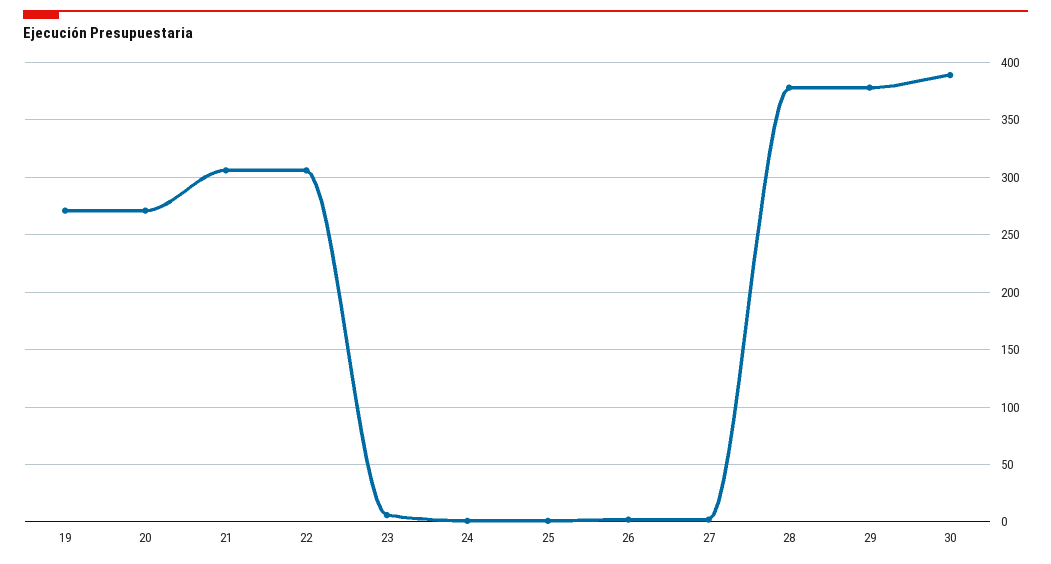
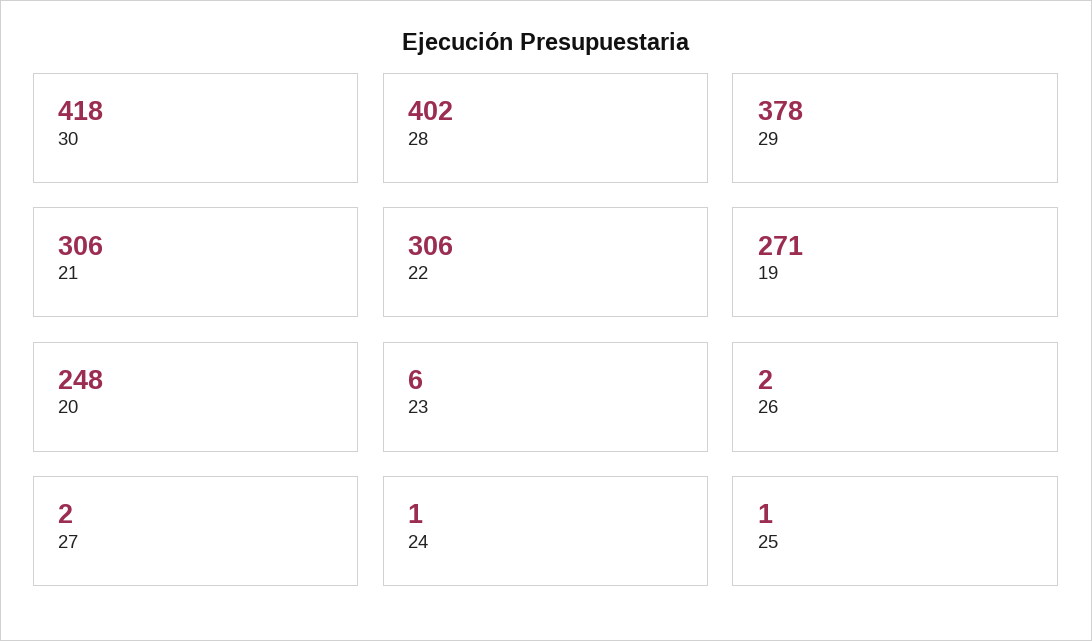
  {
    "19": 271,
-   "20": 270,
+   "20": 248,
    "21": 306,
    "22": 306,
    "23": 6,
    "24": 1,
    "25": 1,
    "26": 2,
    "27": 2,
-   "28": 380,
+   "28": 402,
    "29": 378,
-   "30": 390
+   "30": 418
  }

